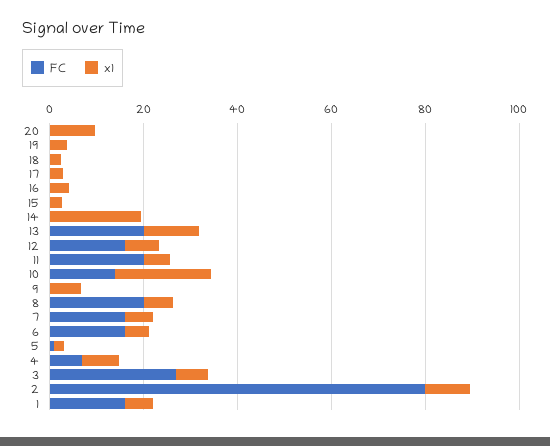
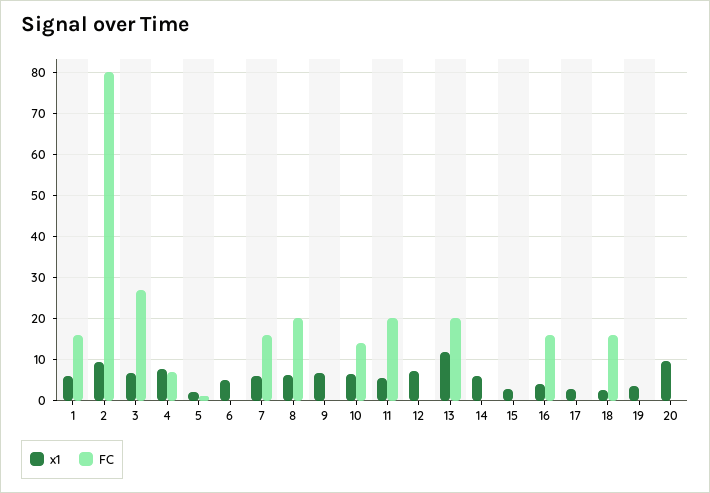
  {
    "FC": {
      "20": 0,
      "19": 0,
-     "18": 0,
+     "18": 16,
      "17": 0,
-     "16": 0,
+     "16": 16,
      "15": 0,
      "14": 0,
      "13": 20,
-     "12": 15,
+     "12": 0,
      "11": 20,
      "10": 14,
      "9": 0,
      "8": 20,
      "7": 16,
-     "6": 15,
+     "6": 0,
      "5": 2,
      "4": 8,
      "3": 28,
      "2": 80,
      "1": 16
    },
    "x1": {
      "20": 10,
      "19": 4,
      "18": 2,
      "17": 2,
      "16": 4,
      "15": 2,
-     "14": 20,
+     "14": 6,
      "13": 12,
      "12": 8,
      "11": 6,
-     "10": 20,
+     "10": 6,
      "9": 6,
      "8": 6,
      "7": 6,
      "6": 6,
      "5": 2,
      "4": 8,
      "3": 6,
      "2": 10,
      "1": 6
    }
  }

